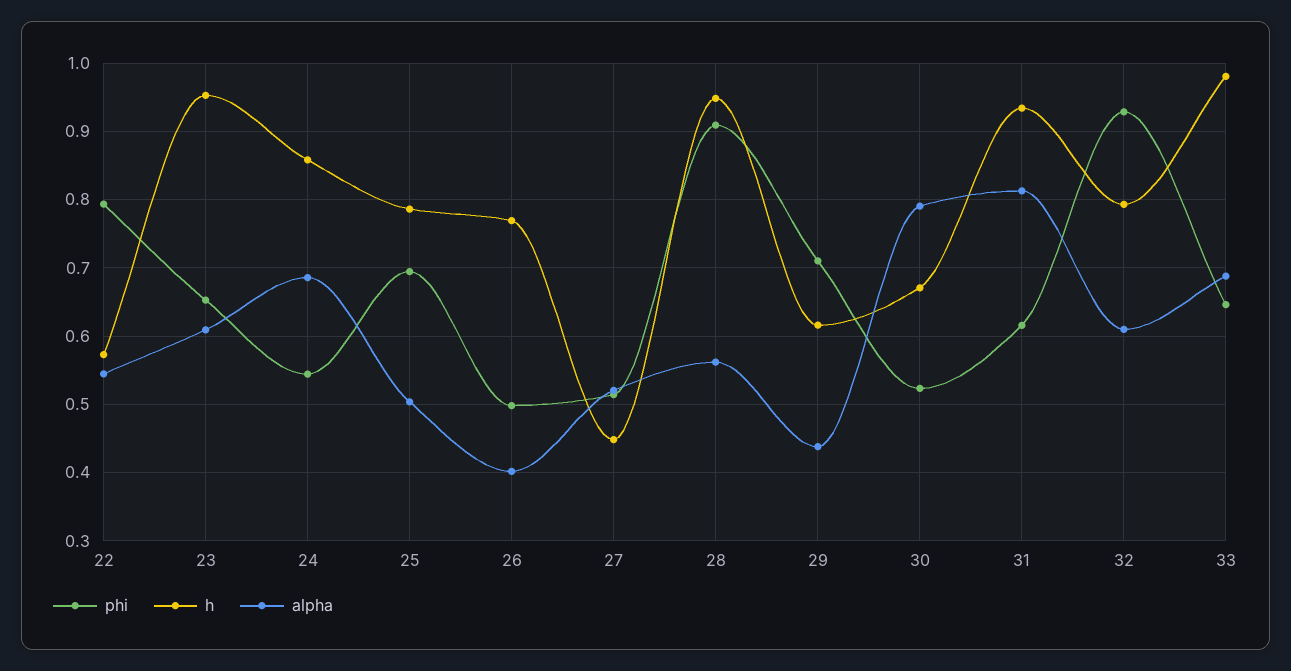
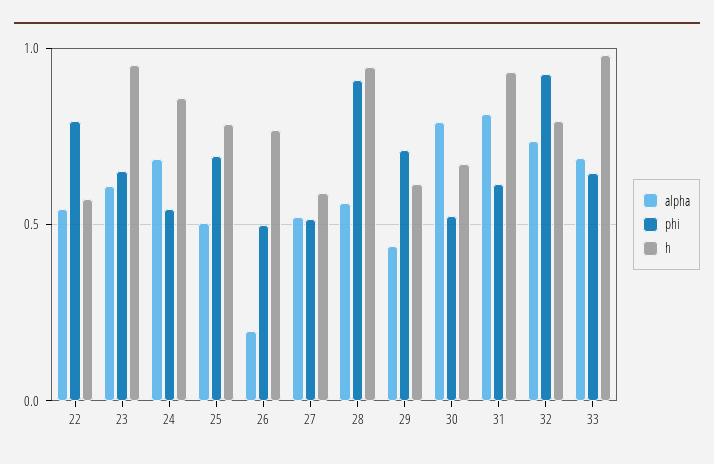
  {
    "phi": {
      "22": 0.79,
      "23": 0.65,
      "24": 0.54,
      "25": 0.69,
      "26": 0.5,
      "27": 0.51,
      "28": 0.91,
      "29": 0.71,
      "30": 0.52,
      "31": 0.62,
      "32": 0.93,
      "33": 0.65
    },
    "h": {
      "22": 0.57,
      "23": 0.95,
      "24": 0.86,
      "25": 0.79,
      "26": 0.77,
-     "27": 0.45,
+     "27": 0.6,
      "28": 0.95,
      "29": 0.62,
      "30": 0.67,
      "31": 0.93,
      "32": 0.79,
      "33": 0.98
    },
    "alpha": {
      "22": 0.54,
      "23": 0.61,
      "24": 0.69,
      "25": 0.5,
-     "26": 0.4,
+     "26": 0.2,
      "27": 0.52,
      "28": 0.56,
      "29": 0.44,
      "30": 0.79,
      "31": 0.81,
-     "32": 0.61,
+     "32": 0.75,
      "33": 0.69
    }
  }

